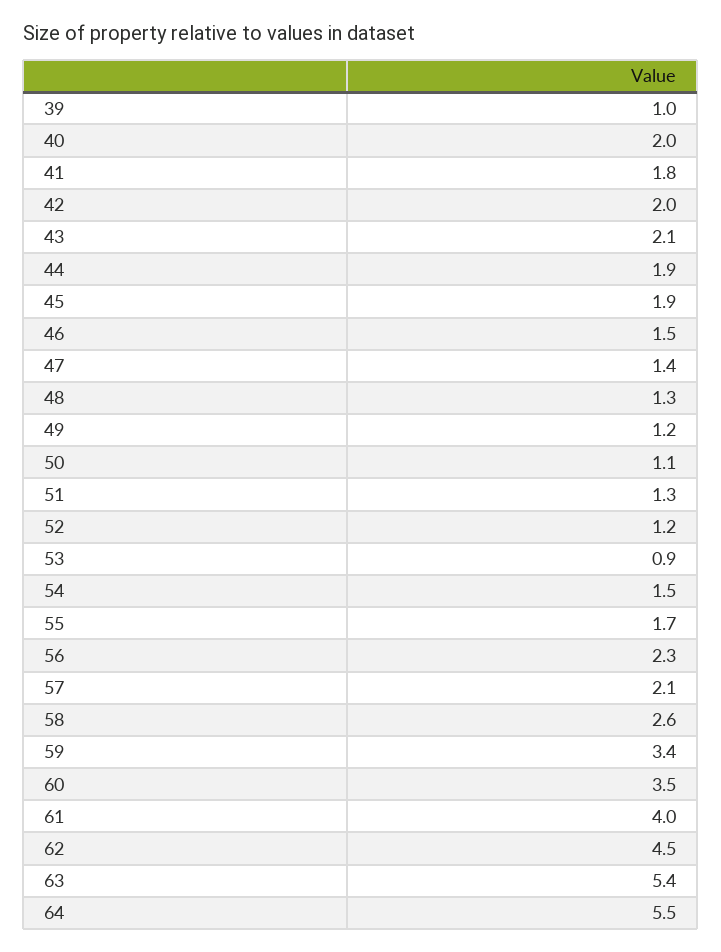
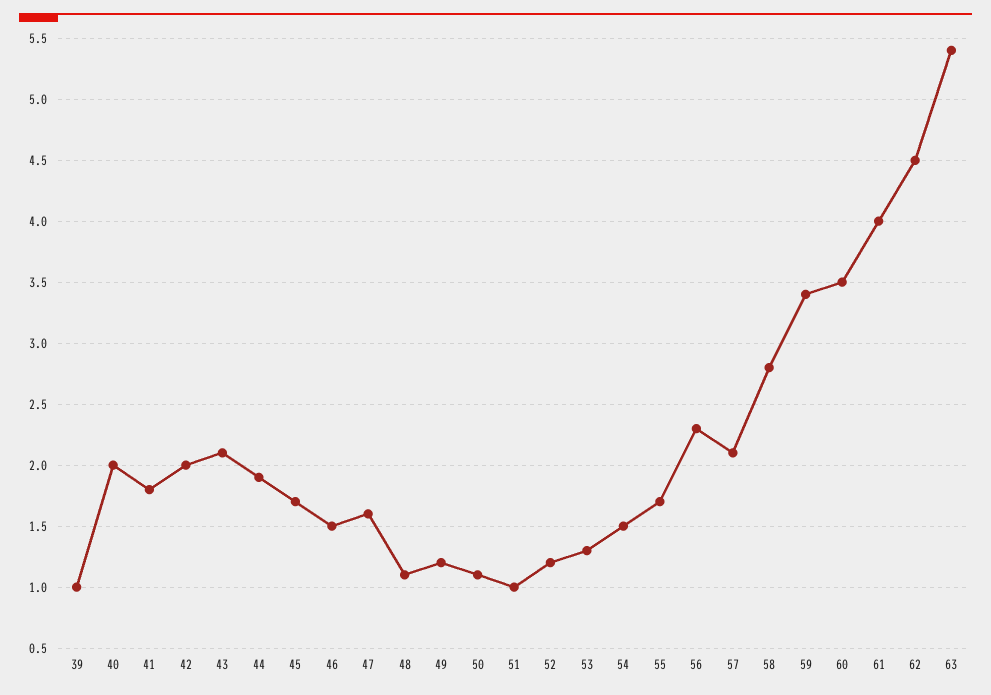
  {
    "39": 1,
    "40": 2,
    "41": 1.8,
    "42": 2,
    "43": 2.1,
    "44": 1.9,
-   "45": 1.9,
+   "45": 1.7,
    "46": 1.5,
-   "47": 1.4,
+   "47": 1.6,
-   "48": 1.3,
+   "48": 1.1,
    "49": 1.2,
    "50": 1.1,
-   "51": 1.3,
+   "51": 1,
    "52": 1.2,
-   "53": 0.9,
+   "53": 1.3,
    "54": 1.5,
    "55": 1.7,
    "56": 2.3,
    "57": 2.1,
-   "58": 2.6,
+   "58": 2.8,
    "59": 3.4,
    "60": 3.5,
    "61": 4,
    "62": 4.5,
-   "63": 5.4,
+   "63": 5.4
-   "64": 5.5
  }

